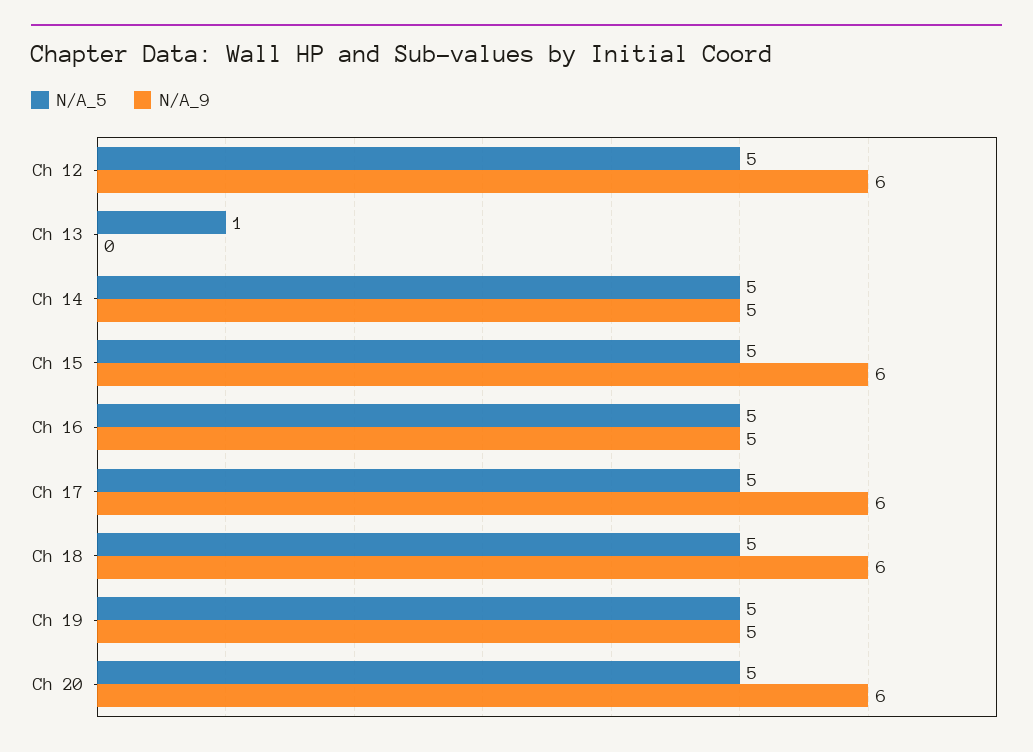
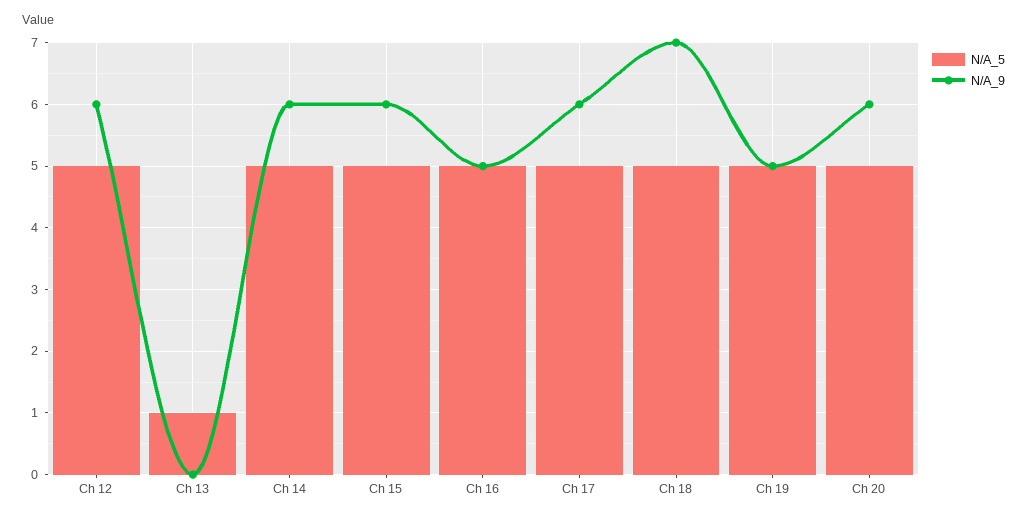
  {
    "N/A_5": {
      "Ch 12": 5,
      "Ch 13": 1,
      "Ch 14": 5,
      "Ch 15": 5,
      "Ch 16": 5,
      "Ch 17": 5,
      "Ch 18": 5,
      "Ch 19": 5,
      "Ch 20": 5
    },
    "N/A_9": {
      "Ch 12": 6,
      "Ch 13": 0,
-     "Ch 14": 5,
+     "Ch 14": 6,
      "Ch 15": 6,
      "Ch 16": 5,
      "Ch 17": 6,
-     "Ch 18": 6,
+     "Ch 18": 7,
      "Ch 19": 5,
      "Ch 20": 6
    }
  }

